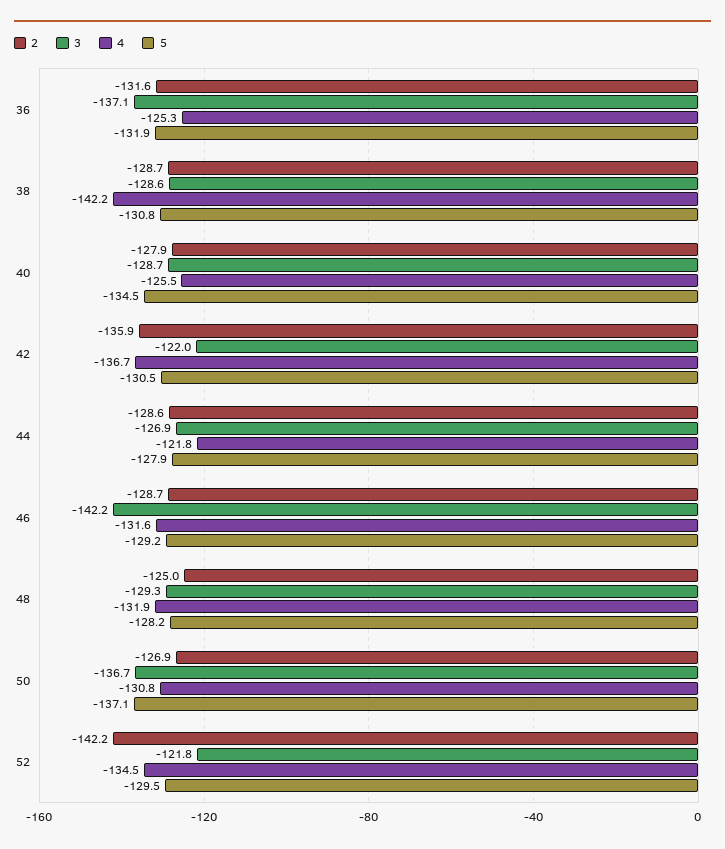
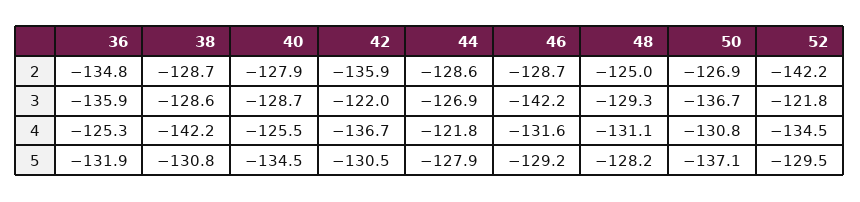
  {
    "2": {
-     "36": -131.6,
+     "36": -134.8,
      "38": -128.7,
      "40": -127.9,
      "42": -135.9,
      "44": -128.6,
      "46": -128.7,
      "48": -125,
      "50": -126.9,
      "52": -142.2
    },
    "3": {
-     "36": -137.1,
+     "36": -135.9,
      "38": -128.6,
      "40": -128.7,
      "42": -122,
      "44": -126.9,
      "46": -142.2,
      "48": -129.3,
      "50": -136.7,
      "52": -121.8
    },
    "4": {
      "36": -125.3,
      "38": -142.2,
      "40": -125.5,
      "42": -136.7,
      "44": -121.8,
      "46": -131.6,
-     "48": -131.9,
+     "48": -131.1,
      "50": -130.8,
      "52": -134.5
    },
    "5": {
      "36": -131.9,
      "38": -130.8,
      "40": -134.5,
      "42": -130.5,
      "44": -127.9,
      "46": -129.2,
      "48": -128.2,
      "50": -137.1,
      "52": -129.5
    }
  }

